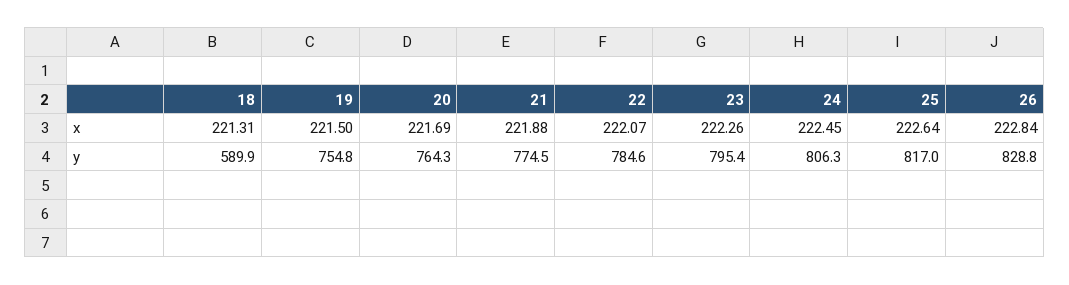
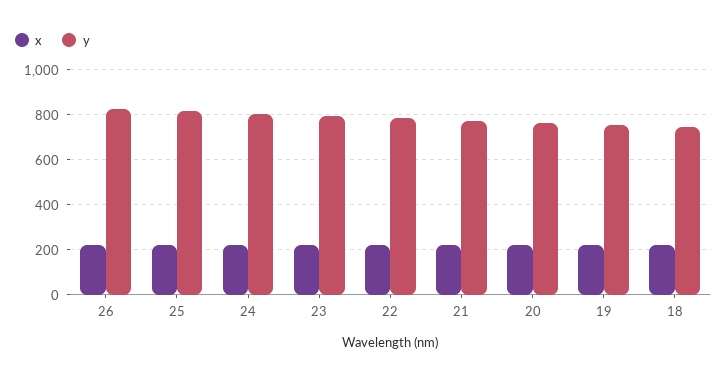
  {
    "x": {
      "18": 221.31,
      "19": 221.5,
      "20": 221.69,
      "21": 221.88,
      "22": 222.07,
      "23": 222.26,
      "24": 222.45,
      "25": 222.64,
      "26": 222.84
    },
    "y": {
-     "18": 589.9,
+     "18": 750,
      "19": 754.8,
      "20": 764.3,
      "21": 774.5,
      "22": 784.6,
      "23": 795.4,
      "24": 806.3,
      "25": 817,
      "26": 828.8
    }
  }

